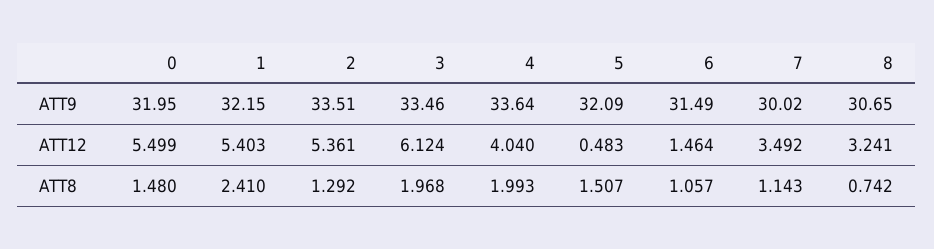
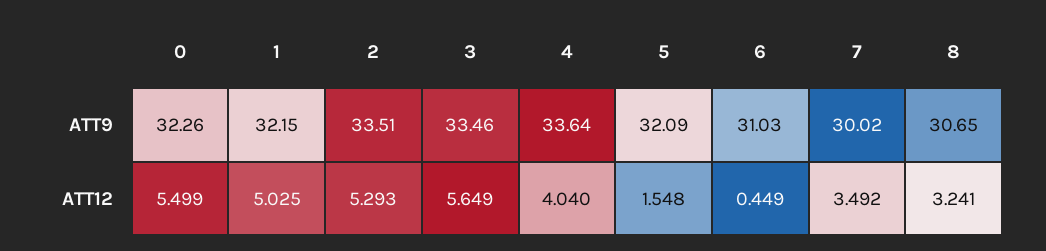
  {
    "0": {
-     "ATT9": 31.95,
+     "ATT9": 32.26,
-     "ATT12": 5.499,
+     "ATT12": 5.499
-     "ATT8": 1.48
    },
    "1": {
      "ATT9": 32.15,
-     "ATT12": 5.403,
+     "ATT12": 5.025
-     "ATT8": 2.41
    },
    "2": {
      "ATT9": 33.51,
-     "ATT12": 5.361,
+     "ATT12": 5.293
-     "ATT8": 1.292
    },
    "3": {
      "ATT9": 33.46,
-     "ATT12": 6.124,
+     "ATT12": 5.649
-     "ATT8": 1.968
    },
    "4": {
      "ATT9": 33.64,
-     "ATT12": 4.04,
+     "ATT12": 4.04
-     "ATT8": 1.993
    },
    "5": {
      "ATT9": 32.09,
-     "ATT12": 0.483,
+     "ATT12": 1.548
-     "ATT8": 1.507
    },
    "6": {
-     "ATT9": 31.49,
+     "ATT9": 31.03,
-     "ATT12": 1.464,
+     "ATT12": 0.449
-     "ATT8": 1.057
    },
    "7": {
      "ATT9": 30.02,
-     "ATT12": 3.492,
+     "ATT12": 3.492
-     "ATT8": 1.143
    },
    "8": {
      "ATT9": 30.65,
-     "ATT12": 3.241,
+     "ATT12": 3.241
-     "ATT8": 0.742
    }
  }

